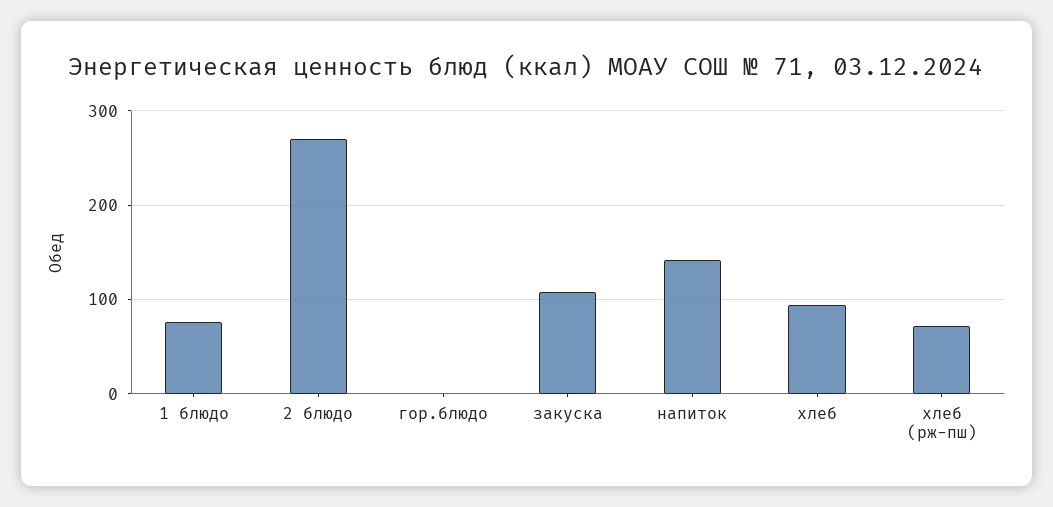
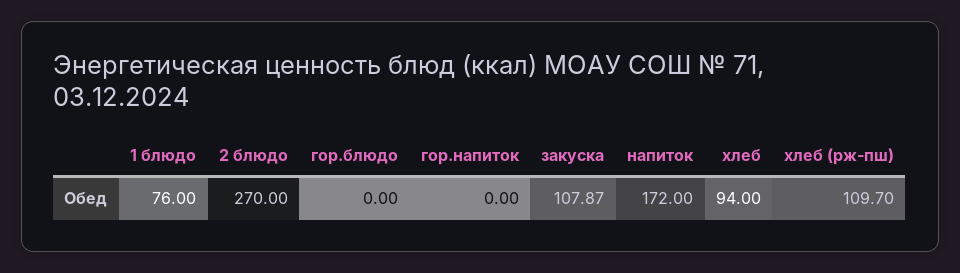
  {
    "1 блюдо": 76,
    "2 блюдо": 270,
    "гор.блюдо": 0,
    "закуска": 107.87,
-   "напиток": 140,
+   "напиток": 172,
    "хлеб": 94,
-   "хлеб (рж-пш)": 70
+   "хлеб (рж-пш)": 109.7,
+   "гор.напиток": 0
  }

